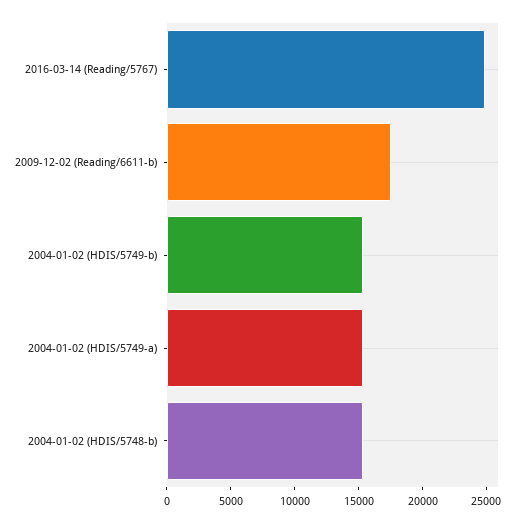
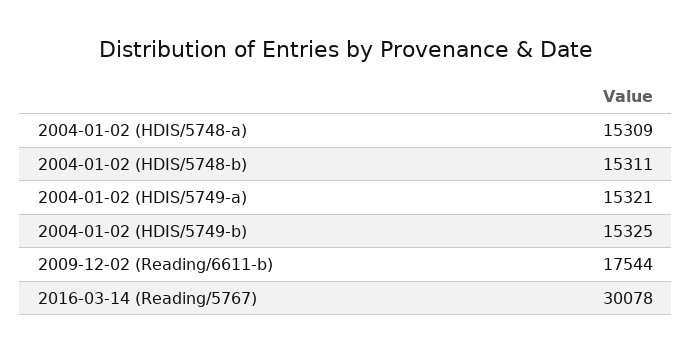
  {
-   "2016-03-14 (Reading/5767)": 25000,
+   "2016-03-14 (Reading/5767)": 30078,
    "2009-12-02 (Reading/6611-b)": 17544,
    "2004-01-02 (HDIS/5749-b)": 15325,
    "2004-01-02 (HDIS/5749-a)": 15321,
-   "2004-01-02 (HDIS/5748-b)": 15311
+   "2004-01-02 (HDIS/5748-b)": 15311,
+   "2004-01-02 (HDIS/5748-a)": 15309
  }

